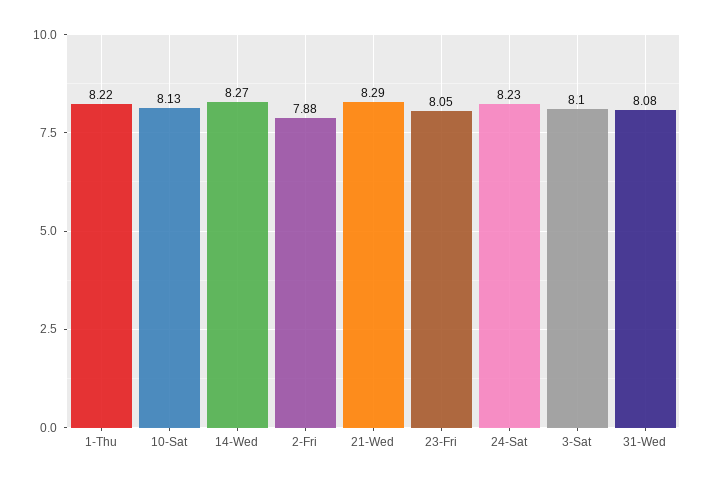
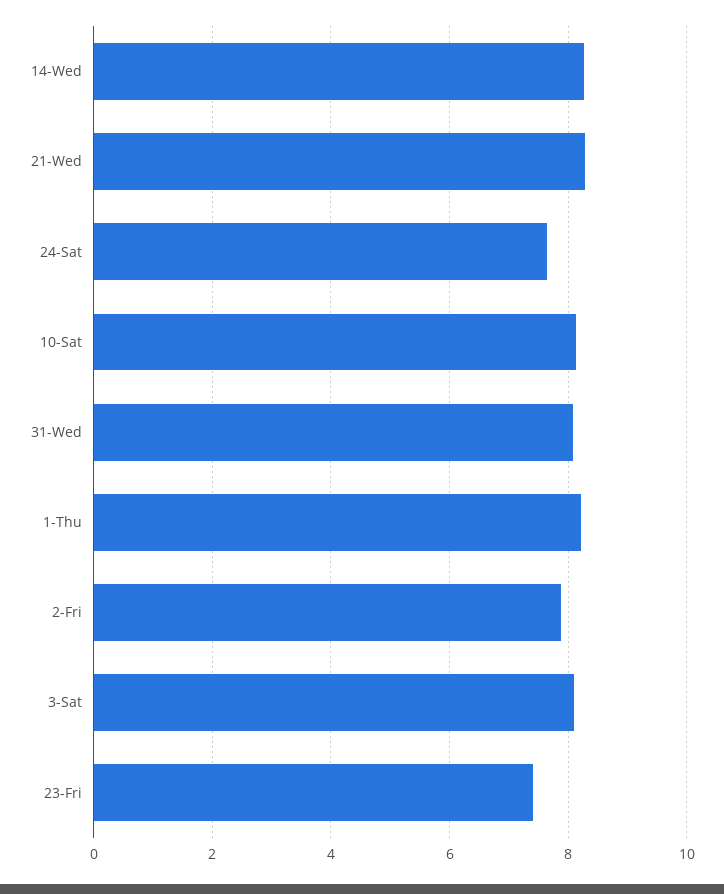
  {
    "1-Thu": 8.22,
    "10-Sat": 8.13,
    "14-Wed": 8.27,
    "2-Fri": 7.88,
    "21-Wed": 8.29,
-   "23-Fri": 8.05,
+   "23-Fri": 7.4,
-   "24-Sat": 8.23,
+   "24-Sat": 7.6,
    "3-Sat": 8.1,
    "31-Wed": 8.08
  }

